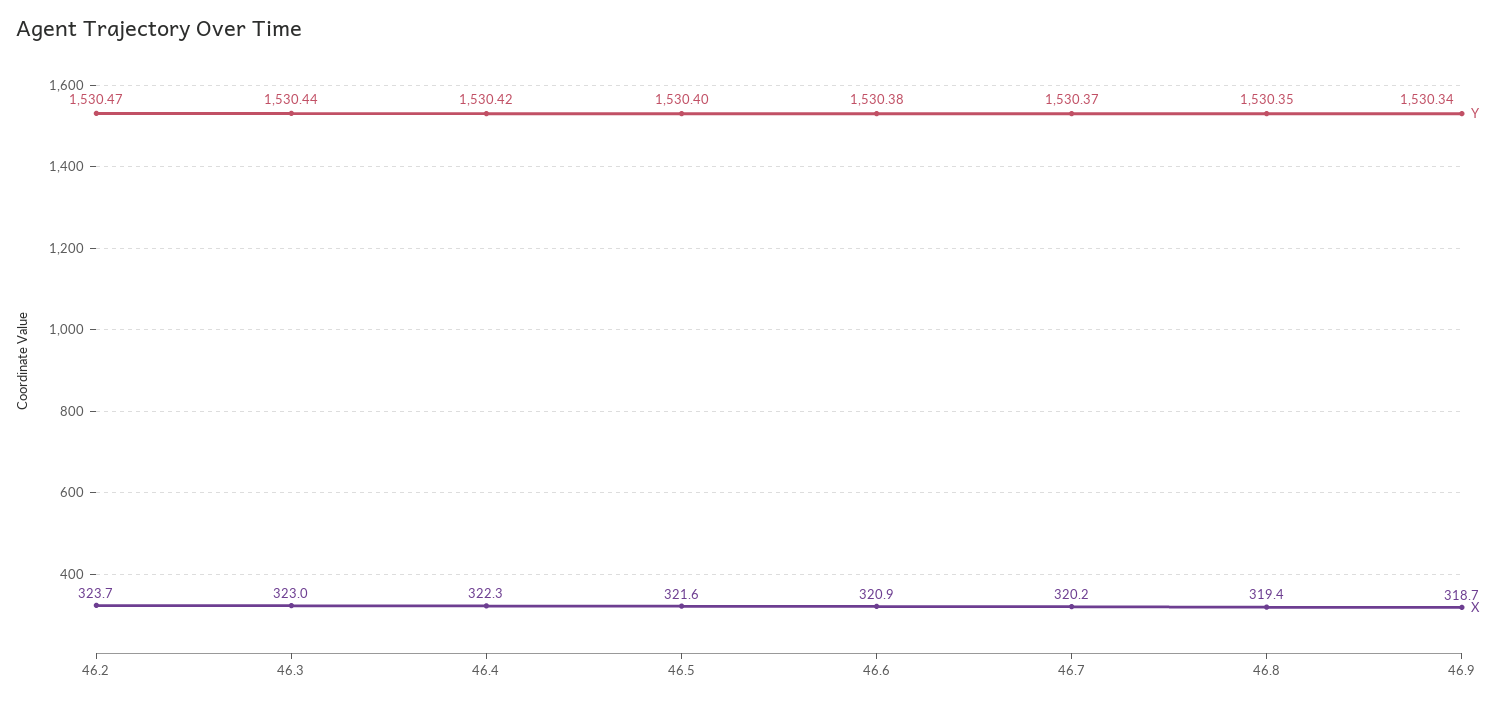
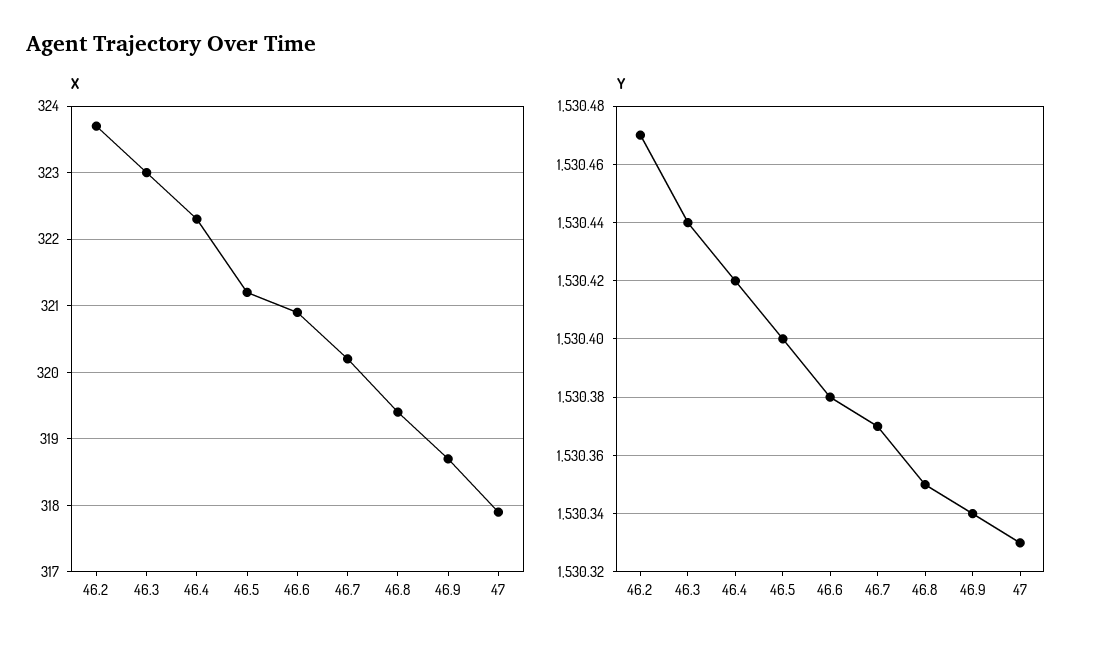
  {
    "Y": {
      "46.2": 1530.47,
      "46.3": 1530.44,
      "46.4": 1530.42,
      "46.5": 1530.4,
      "46.6": 1530.38,
      "46.7": 1530.37,
      "46.8": 1530.35,
-     "46.9": 1530.34
+     "46.9": 1530.34,
+     "47": 1530.33
    },
    "X": {
      "46.2": 323.7,
      "46.3": 323,
      "46.4": 322.3,
-     "46.5": 321.6,
+     "46.5": 321.2,
      "46.6": 320.9,
      "46.7": 320.2,
      "46.8": 319.4,
-     "46.9": 318.7
+     "46.9": 318.7,
+     "47": 317.9
    }
  }

